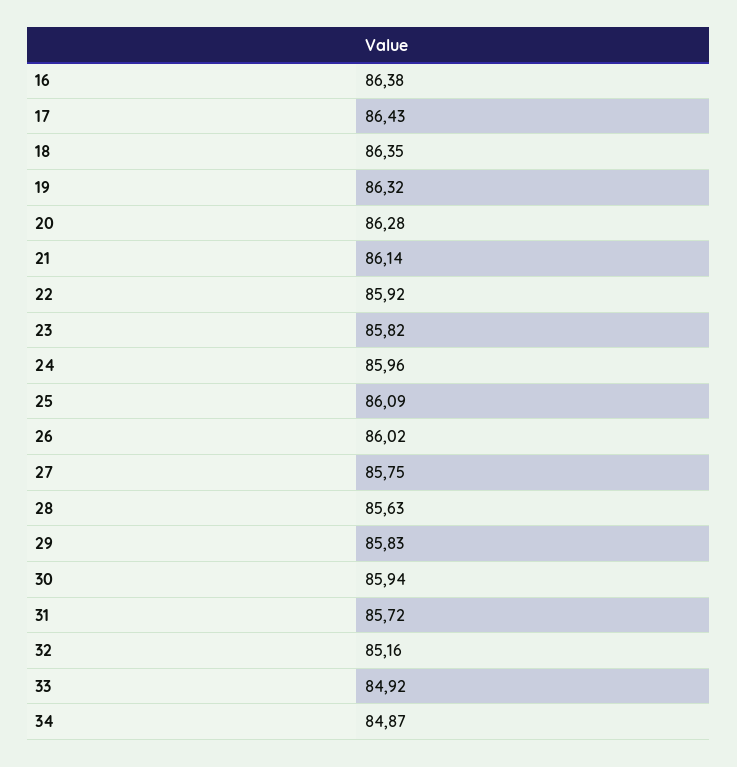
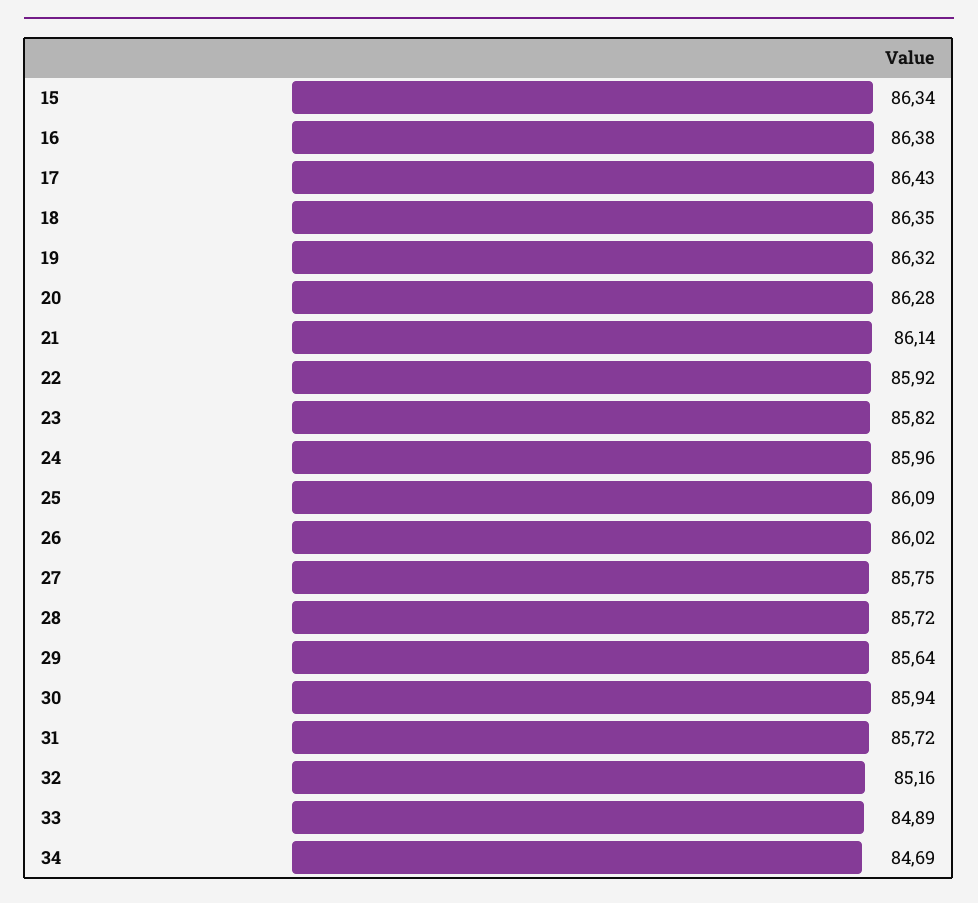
  {
    "16": 86.38,
    "17": 86.43,
    "18": 86.35,
    "19": 86.32,
    "20": 86.28,
    "21": 86.14,
    "22": 85.92,
    "23": 85.82,
    "24": 85.96,
    "25": 86.09,
    "26": 86.02,
    "27": 85.75,
-   "28": 85.63,
+   "28": 85.72,
-   "29": 85.83,
+   "29": 85.64,
    "30": 85.94,
    "31": 85.72,
    "32": 85.16,
-   "33": 84.92,
+   "33": 84.89,
-   "34": 84.87
+   "34": 84.69,
+   "15": 86.34
  }

